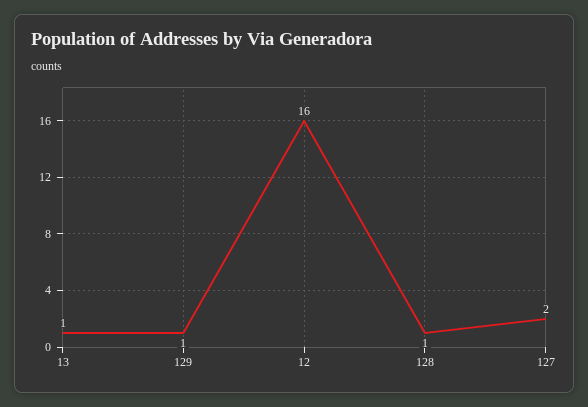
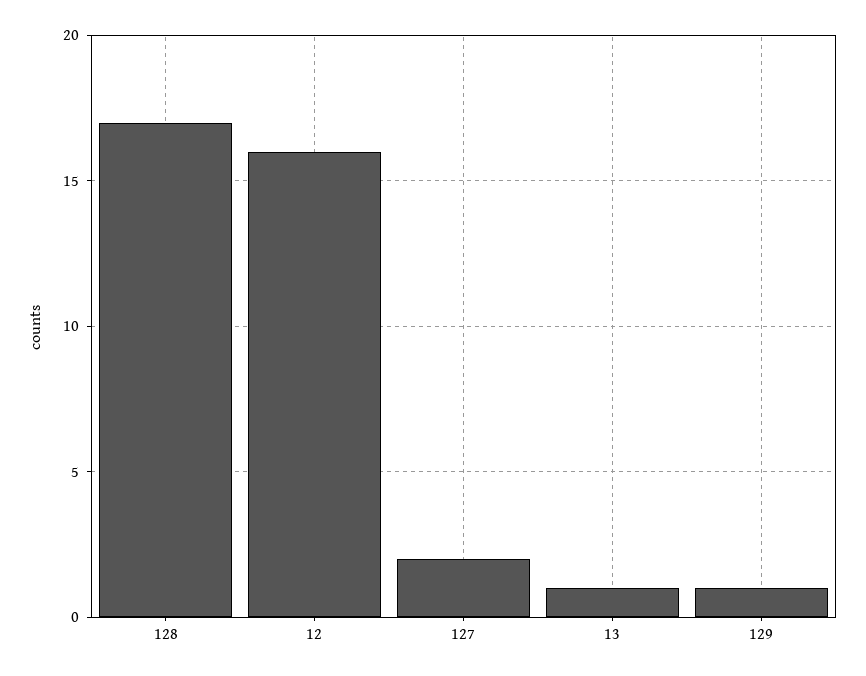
  {
    "13": 1,
    "129": 1,
    "12": 16,
-   "128": 1,
+   "128": 17,
    "127": 2
  }

